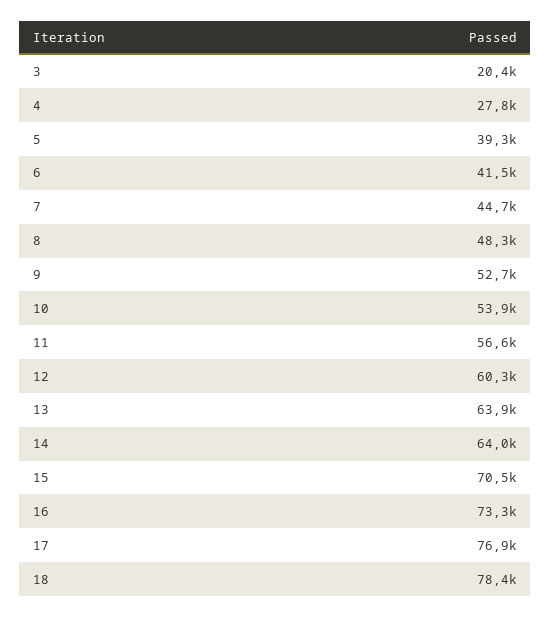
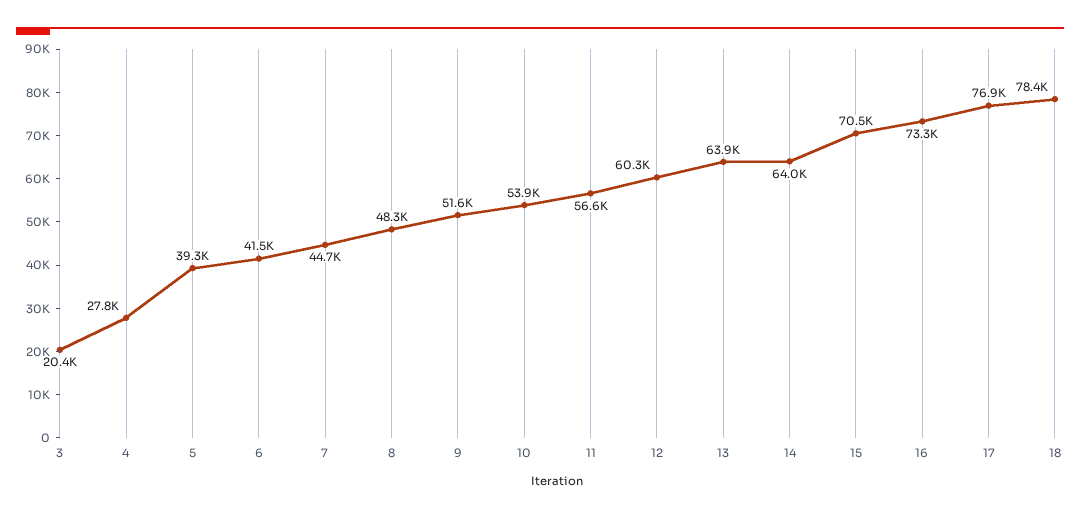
  {
    "3": 20400,
    "4": 27800,
    "5": 39300,
    "6": 41500,
    "7": 44700,
    "8": 48300,
-   "9": 52700,
+   "9": 51600,
    "10": 53900,
    "11": 56600,
    "12": 60300,
    "13": 63900,
    "14": 64000,
    "15": 70500,
    "16": 73300,
    "17": 76900,
    "18": 78400
  }

